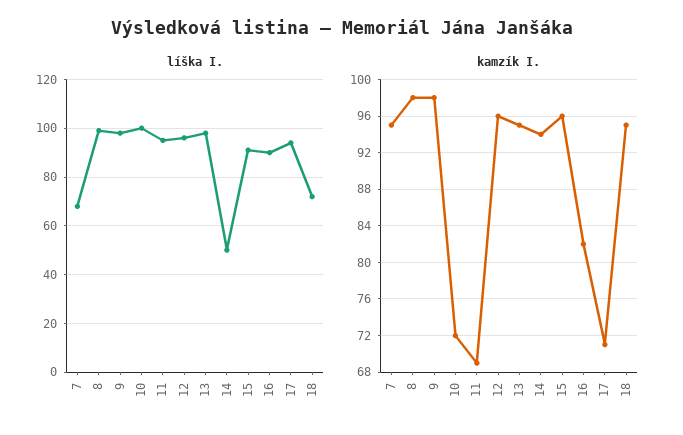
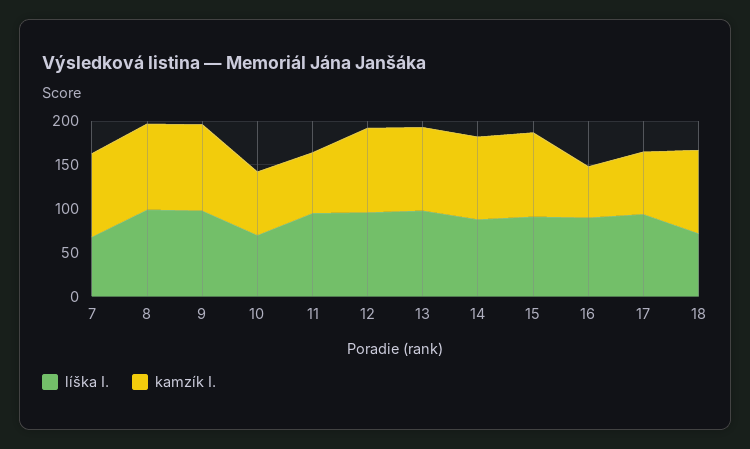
  {
    "líška I.": {
      "7": 70,
      "8": 100,
      "9": 100,
-     "10": 100,
+     "10": 70,
      "11": 95,
      "12": 95,
      "13": 100,
-     "14": 50,
+     "14": 90,
      "15": 90,
      "16": 90,
      "17": 95,
      "18": 70
    },
    "kamzík I.": {
      "7": 95,
      "8": 98,
      "9": 98,
      "10": 72,
      "11": 69,
      "12": 96,
      "13": 95,
      "14": 94,
      "15": 96,
-     "16": 82,
+     "16": 60,
      "17": 71,
      "18": 95
    }
  }

